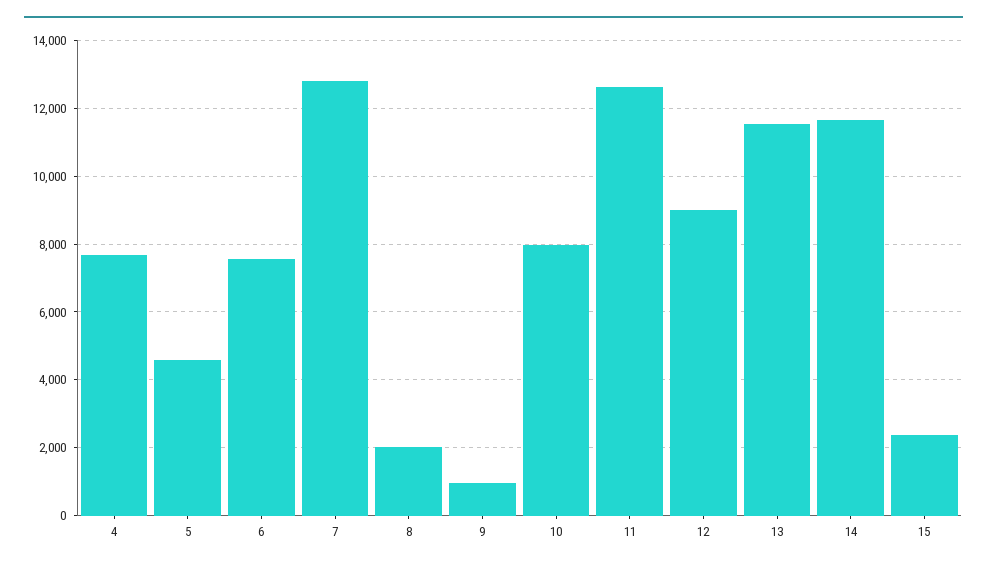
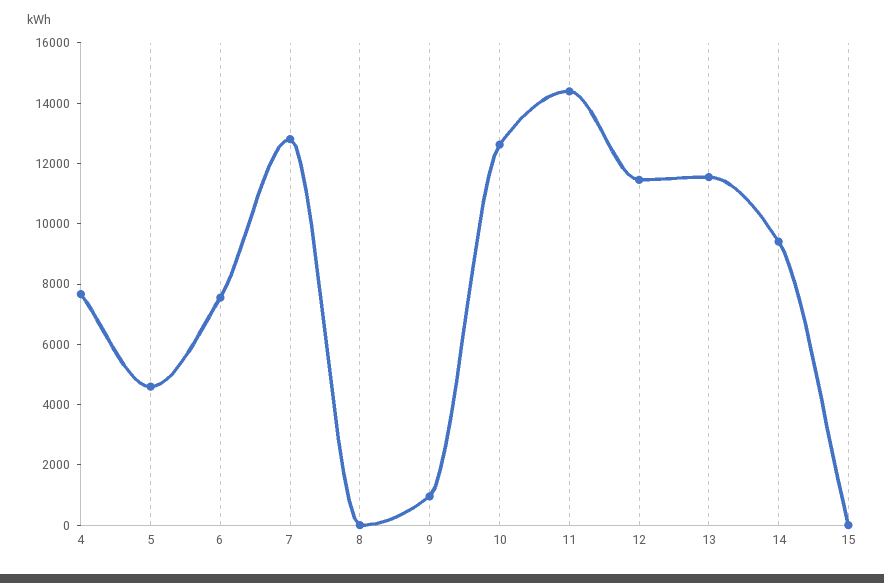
  {
    "4": 7600,
    "5": 4600,
    "6": 7600,
    "7": 12800,
-   "8": 2000,
+   "8": 0,
    "9": 1000,
-   "10": 8000,
+   "10": 12500,
-   "11": 12600,
+   "11": 14500,
-   "12": 9000,
+   "12": 11500,
    "13": 11600,
-   "14": 11600,
+   "14": 9500,
-   "15": 2400
+   "15": 0
  }

